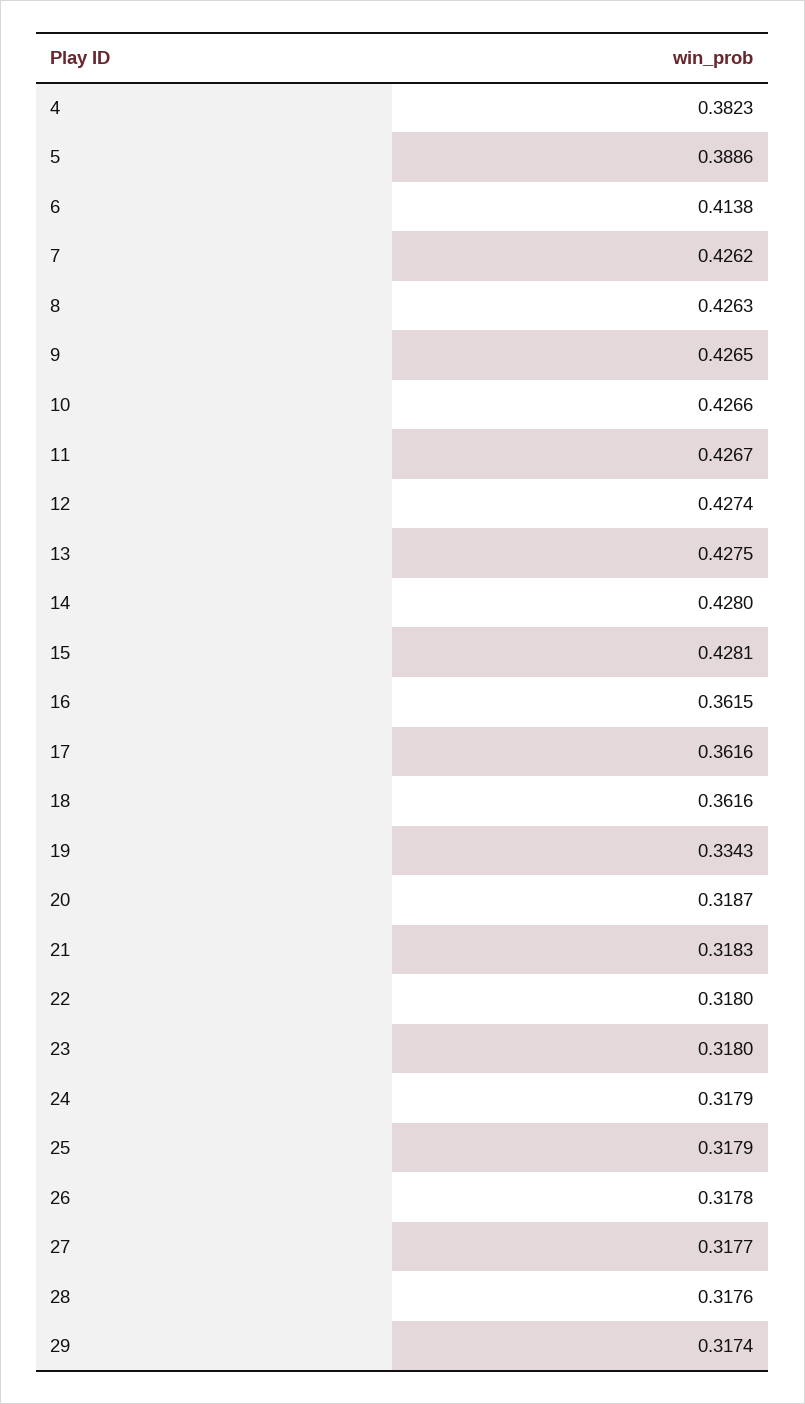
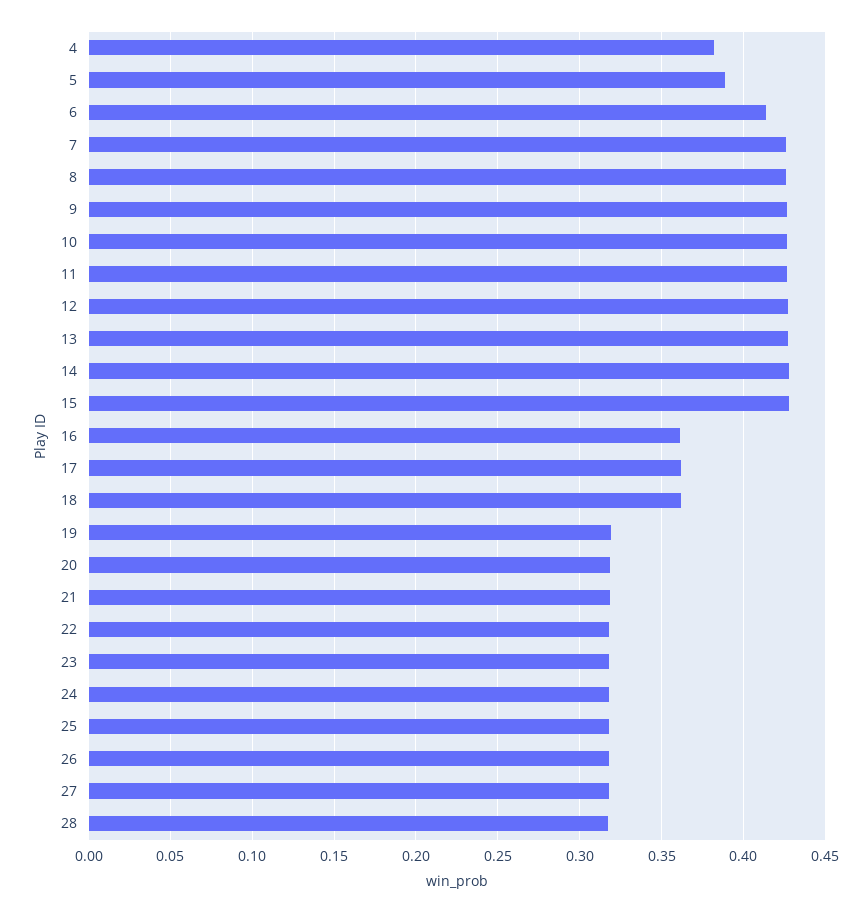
  {
    "4": 0.3823,
    "5": 0.3886,
    "6": 0.4138,
    "7": 0.4262,
    "8": 0.4263,
    "9": 0.4265,
    "10": 0.4266,
    "11": 0.4267,
    "12": 0.4274,
    "13": 0.4275,
    "14": 0.428,
    "15": 0.4281,
    "16": 0.3615,
    "17": 0.3616,
    "18": 0.3616,
-   "19": 0.3343,
+   "19": 0.32,
    "20": 0.3187,
    "21": 0.3183,
    "22": 0.318,
    "23": 0.318,
    "24": 0.3179,
    "25": 0.3179,
    "26": 0.3178,
    "27": 0.3177,
-   "28": 0.3176,
+   "28": 0.3176
-   "29": 0.3174
  }

